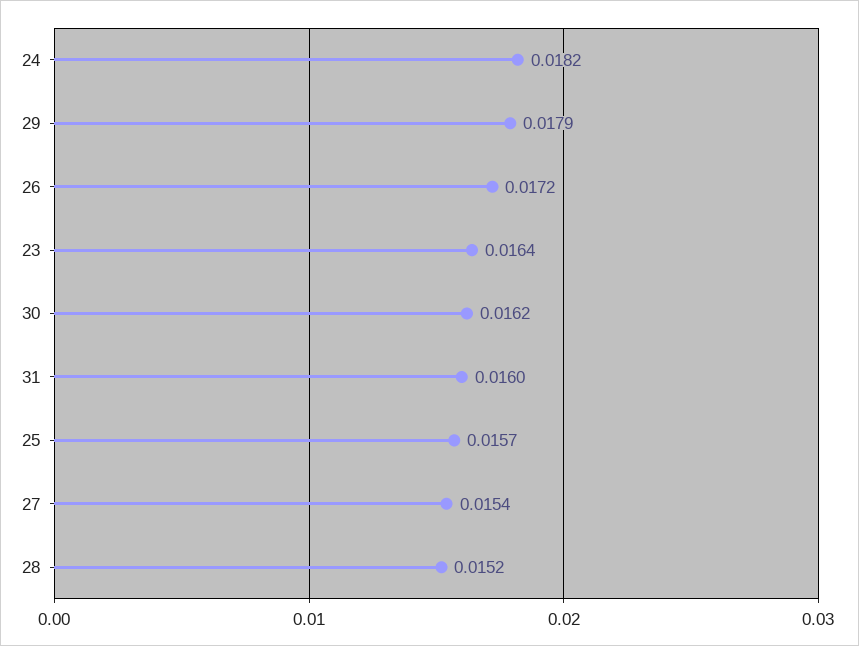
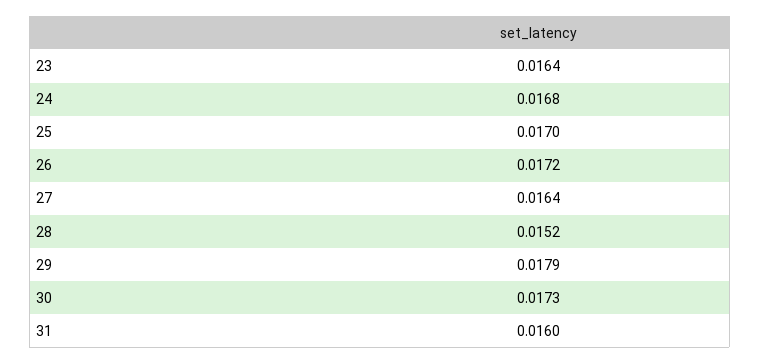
  {
-   "24": 0.0182,
+   "24": 0.0168,
    "29": 0.0179,
    "26": 0.0172,
    "23": 0.0164,
-   "30": 0.0162,
+   "30": 0.0173,
    "31": 0.016,
-   "25": 0.0157,
+   "25": 0.017,
-   "27": 0.0154,
+   "27": 0.0164,
    "28": 0.0152
  }

